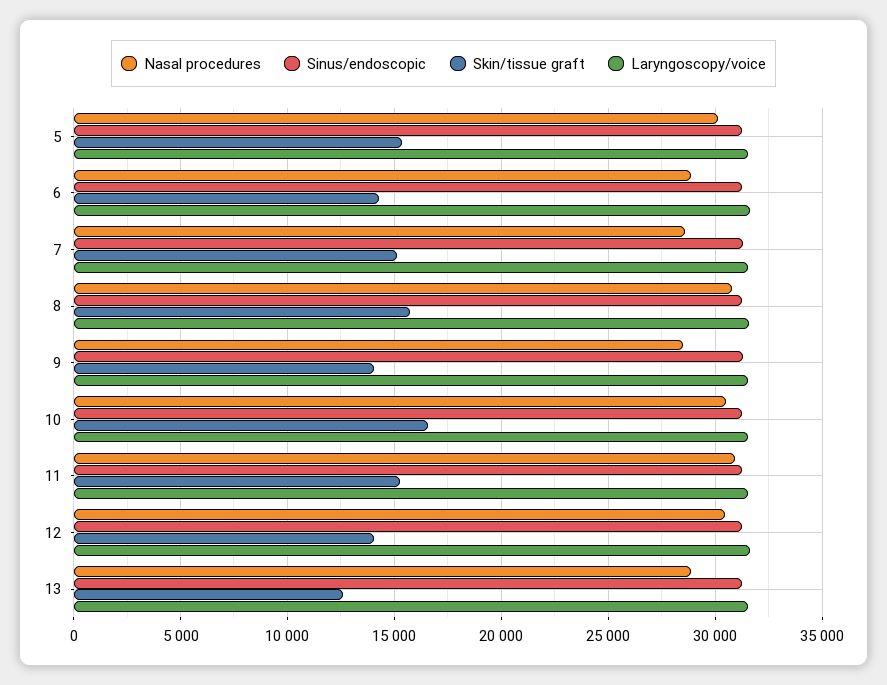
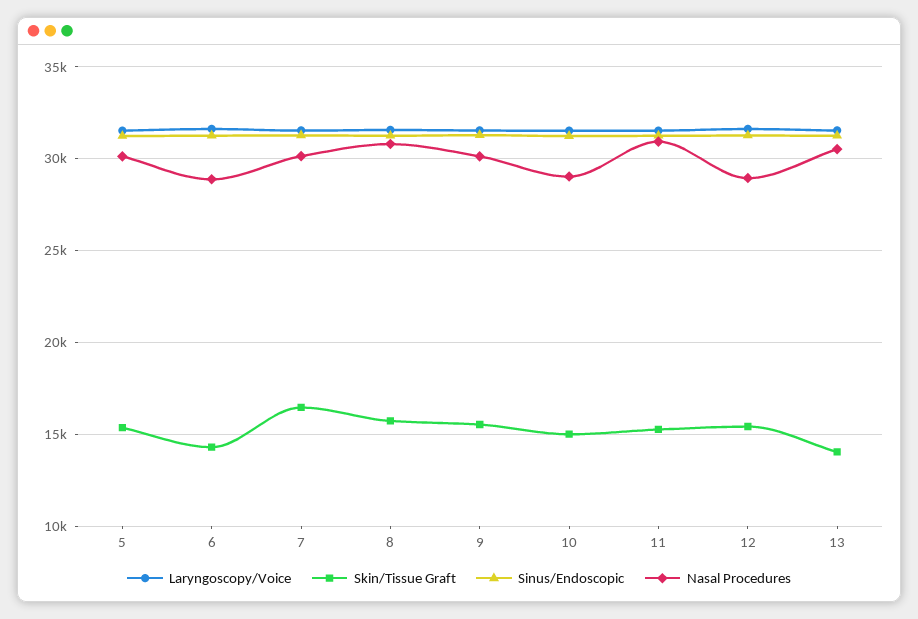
  {
    "Nasal procedures": {
      "5": 30000,
      "6": 29000,
-     "7": 28500,
+     "7": 30000,
      "8": 31000,
-     "9": 28500,
+     "9": 30000,
-     "10": 30500,
+     "10": 29000,
      "11": 31000,
-     "12": 30500,
+     "12": 29000,
-     "13": 29000
+     "13": 30500
    },
    "Sinus/endoscopic": {
      "5": 31000,
      "6": 31500,
      "7": 31500,
      "8": 31500,
      "9": 31500,
      "10": 31000,
      "11": 31500,
      "12": 31500,
      "13": 31500
    },
    "Skin/tissue graft": {
      "5": 15500,
      "6": 14500,
-     "7": 15000,
+     "7": 16500,
      "8": 15500,
-     "9": 14000,
+     "9": 15500,
-     "10": 16500,
+     "10": 15000,
      "11": 15500,
-     "12": 14000,
+     "12": 15500,
-     "13": 12500
+     "13": 14000
    },
    "Laryngoscopy/voice": {
      "5": 31500,
      "6": 31500,
      "7": 31500,
      "8": 31500,
      "9": 31500,
      "10": 31500,
      "11": 31500,
      "12": 31500,
      "13": 31500
    }
  }

